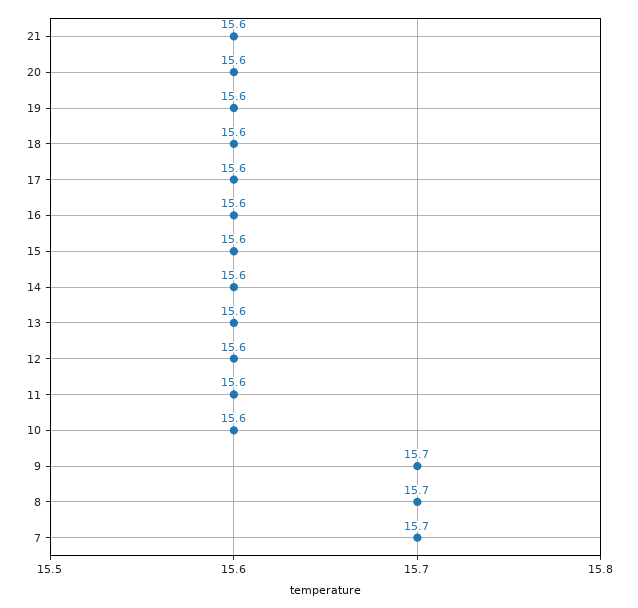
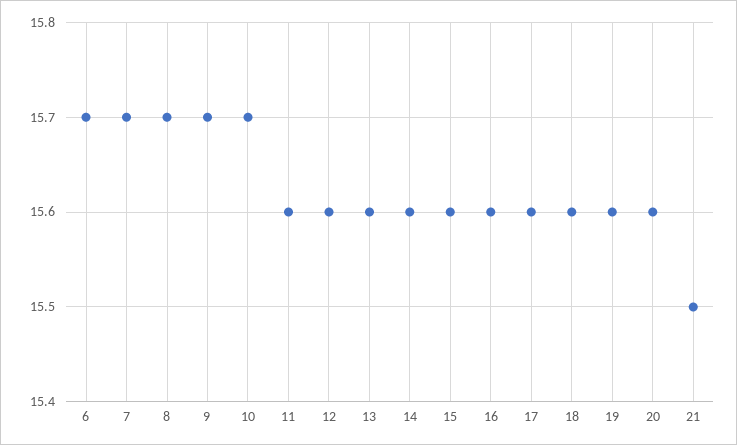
  {
-   "21": 15.6,
+   "21": 15.5,
    "20": 15.6,
    "19": 15.6,
    "18": 15.6,
    "17": 15.6,
    "16": 15.6,
    "15": 15.6,
    "14": 15.6,
    "13": 15.6,
    "12": 15.6,
    "11": 15.6,
-   "10": 15.6,
+   "10": 15.7,
    "9": 15.7,
    "8": 15.7,
-   "7": 15.7
+   "7": 15.7,
+   "6": 15.7
  }

